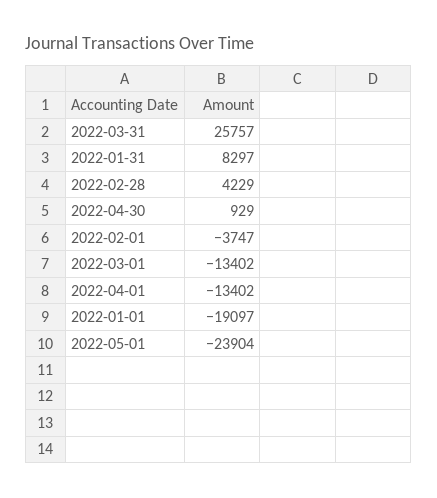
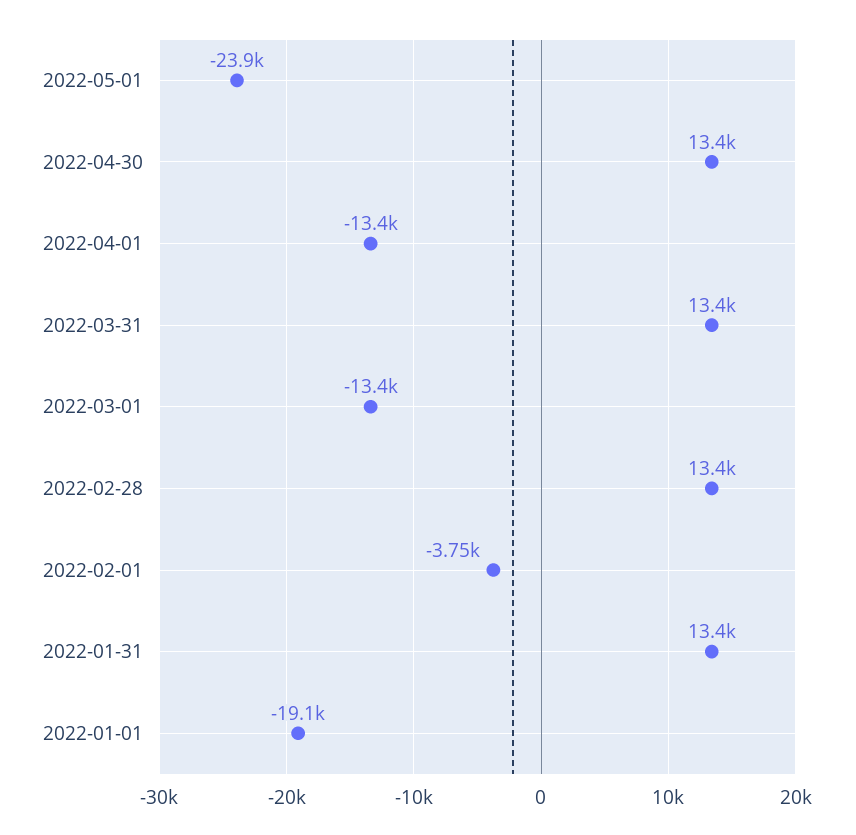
  {
-   "2022-03-31": 25757,
+   "2022-03-31": 13400,
-   "2022-01-31": 8297,
+   "2022-01-31": 13400,
-   "2022-02-28": 4229,
+   "2022-02-28": 13400,
-   "2022-04-30": 929,
+   "2022-04-30": 13400,
    "2022-02-01": -3747,
    "2022-03-01": -13402,
    "2022-04-01": -13402,
    "2022-01-01": -19097,
    "2022-05-01": -23904
  }

